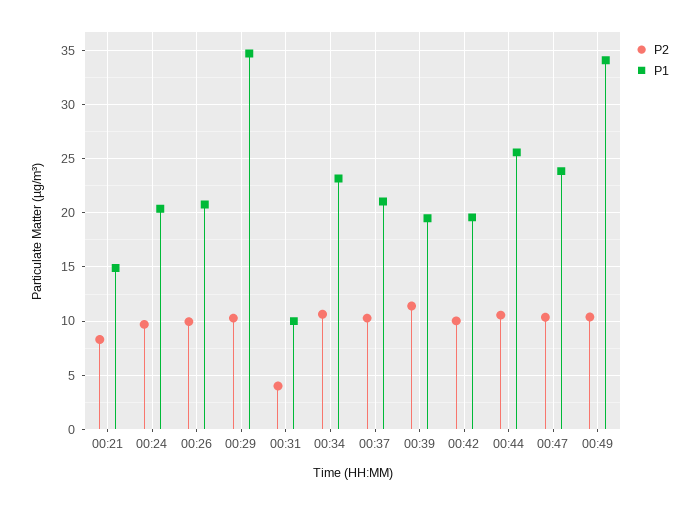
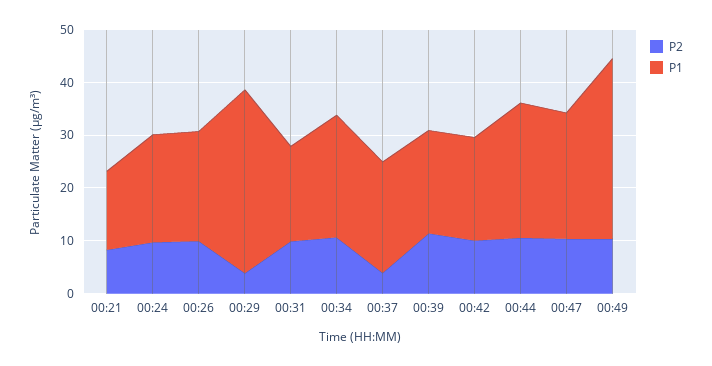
  {
    "P2": {
      "00:21": 8,
      "00:24": 10,
      "00:26": 10,
-     "00:29": 10,
+     "00:29": 4,
-     "00:31": 4,
+     "00:31": 10,
      "00:34": 11,
-     "00:37": 10,
+     "00:37": 4,
      "00:39": 11,
      "00:42": 10,
      "00:44": 11,
      "00:47": 10,
      "00:49": 10
    },
    "P1": {
      "00:21": 15,
      "00:24": 20,
      "00:26": 21,
      "00:29": 35,
-     "00:31": 10,
+     "00:31": 18,
      "00:34": 23,
      "00:37": 21,
      "00:39": 20,
      "00:42": 20,
      "00:44": 26,
      "00:47": 24,
      "00:49": 34
    }
  }

